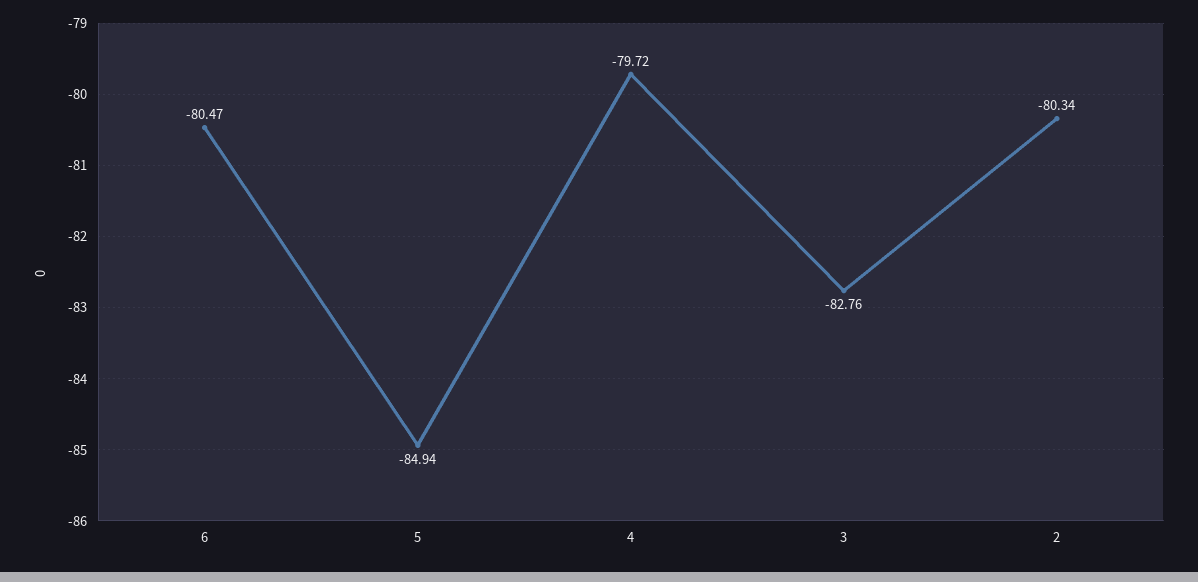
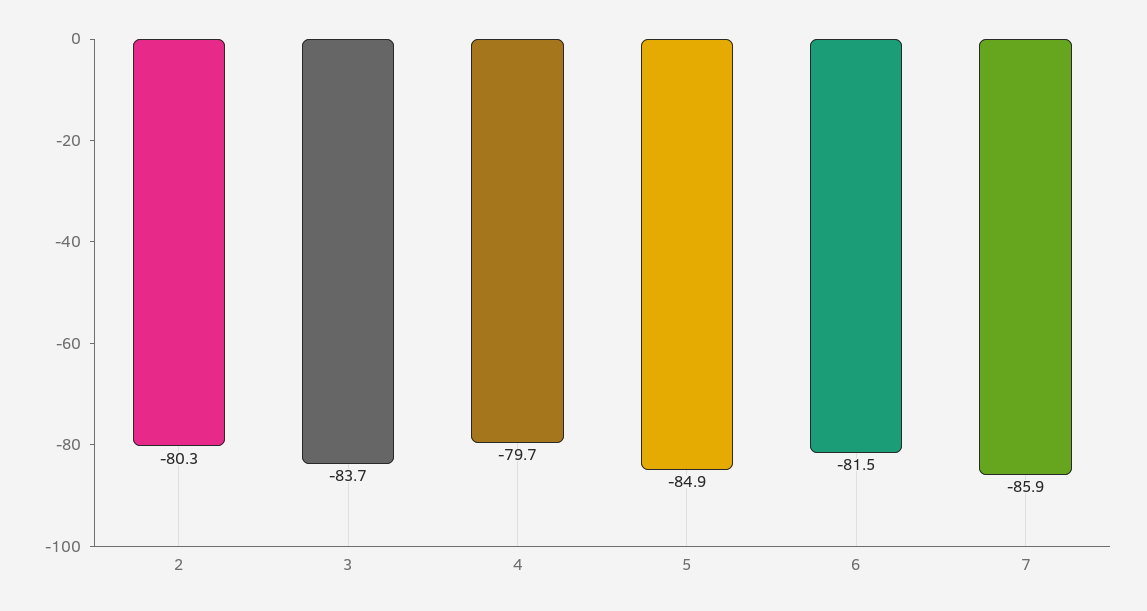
  {
-   "6": -80.47,
+   "6": -81.5,
    "5": -84.94,
    "4": -79.72,
-   "3": -82.76,
+   "3": -83.7,
-   "2": -80.34
+   "2": -80.34,
+   "7": -85.9
  }

